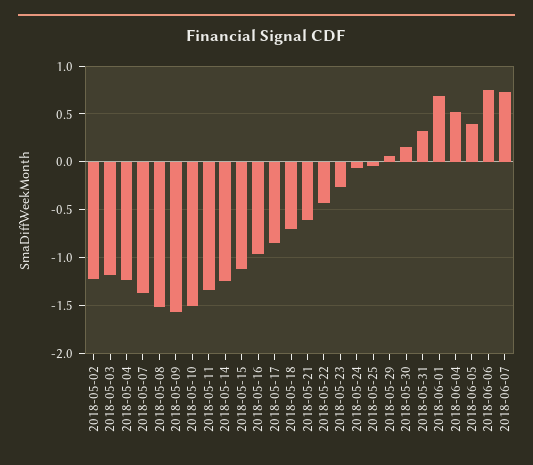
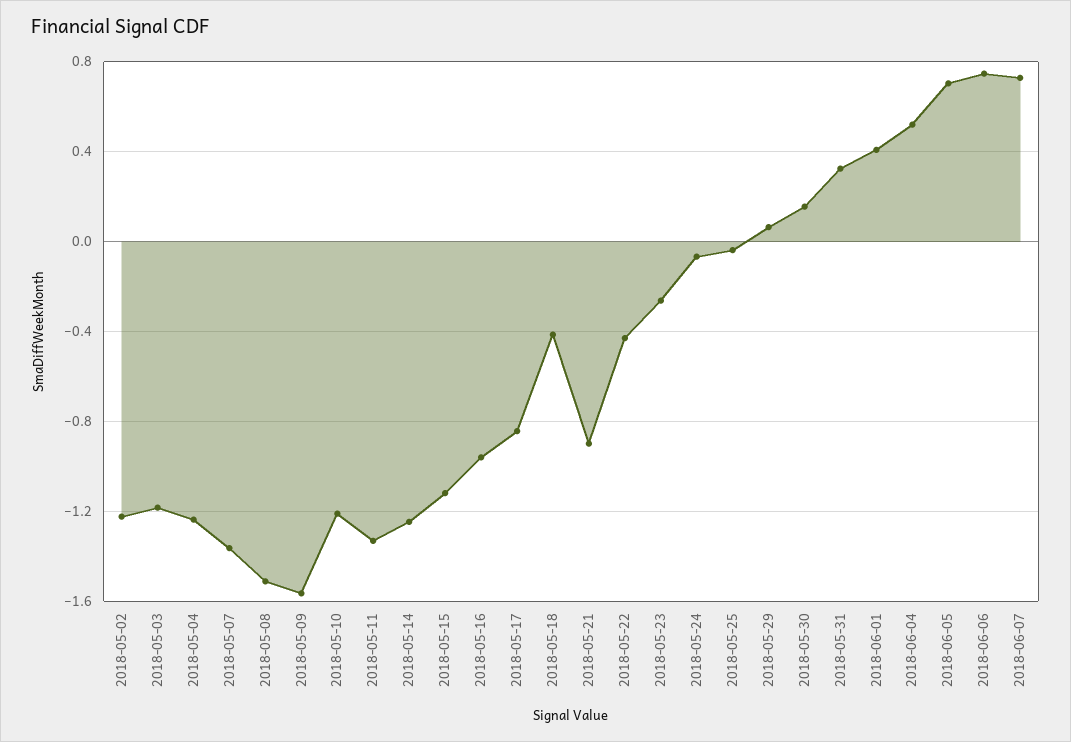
  {
    "2018-05-02": -1.2,
    "2018-05-03": -1.2,
    "2018-05-04": -1.25,
    "2018-05-07": -1.35,
    "2018-05-08": -1.5,
    "2018-05-09": -1.55,
-   "2018-05-10": -1.5,
+   "2018-05-10": -1.2,
    "2018-05-11": -1.35,
    "2018-05-14": -1.25,
    "2018-05-15": -1.1,
    "2018-05-16": -0.95,
    "2018-05-17": -0.85,
-   "2018-05-18": -0.7,
+   "2018-05-18": -0.4,
-   "2018-05-21": -0.6,
+   "2018-05-21": -0.9,
    "2018-05-22": -0.45,
    "2018-05-23": -0.25,
    "2018-05-24": -0.05,
    "2018-05-25": -0.05,
    "2018-05-29": 0.05,
    "2018-05-30": 0.15,
    "2018-05-31": 0.35,
-   "2018-06-01": 0.7,
+   "2018-06-01": 0.4,
    "2018-06-04": 0.5,
-   "2018-06-05": 0.4,
+   "2018-06-05": 0.7,
    "2018-06-06": 0.75,
    "2018-06-07": 0.75
  }

